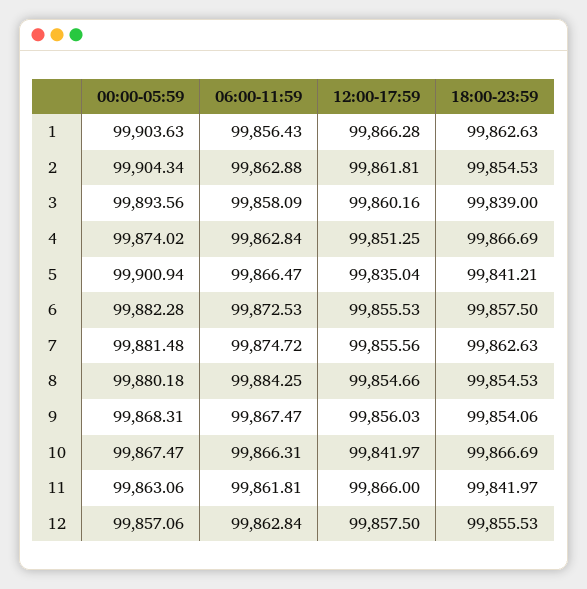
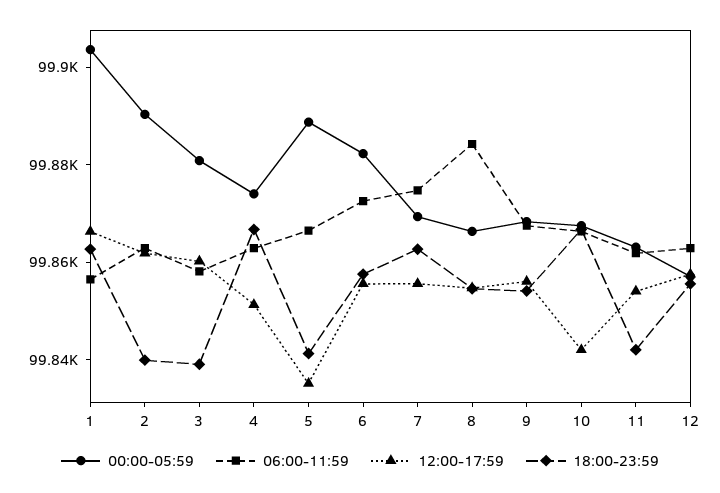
  {
    "00:00-05:59": {
      "1": 99903.63,
-     "2": 99904.34,
+     "2": 99890,
-     "3": 99893.56,
+     "3": 99880,
      "4": 99874.02,
-     "5": 99900.94,
+     "5": 99890,
      "6": 99882.28,
-     "7": 99881.48,
+     "7": 99870,
-     "8": 99880.18,
+     "8": 99865,
      "9": 99868.31,
      "10": 99867.47,
      "11": 99863.06,
      "12": 99857.06
    },
    "06:00-11:59": {
      "1": 99856.43,
      "2": 99862.88,
      "3": 99858.09,
      "4": 99862.84,
      "5": 99866.47,
      "6": 99872.53,
      "7": 99874.72,
      "8": 99884.25,
      "9": 99867.47,
      "10": 99866.31,
      "11": 99861.81,
      "12": 99862.84
    },
    "12:00-17:59": {
      "1": 99866.28,
      "2": 99861.81,
      "3": 99860.16,
      "4": 99851.25,
      "5": 99835.04,
      "6": 99855.53,
      "7": 99855.56,
      "8": 99854.66,
      "9": 99856.03,
      "10": 99841.97,
-     "11": 99866,
+     "11": 99855,
      "12": 99857.5
    },
    "18:00-23:59": {
      "1": 99862.63,
-     "2": 99854.53,
+     "2": 99840,
      "3": 99839,
      "4": 99866.69,
      "5": 99841.21,
      "6": 99857.5,
      "7": 99862.63,
      "8": 99854.53,
      "9": 99854.06,
      "10": 99866.69,
      "11": 99841.97,
      "12": 99855.53
    }
  }

